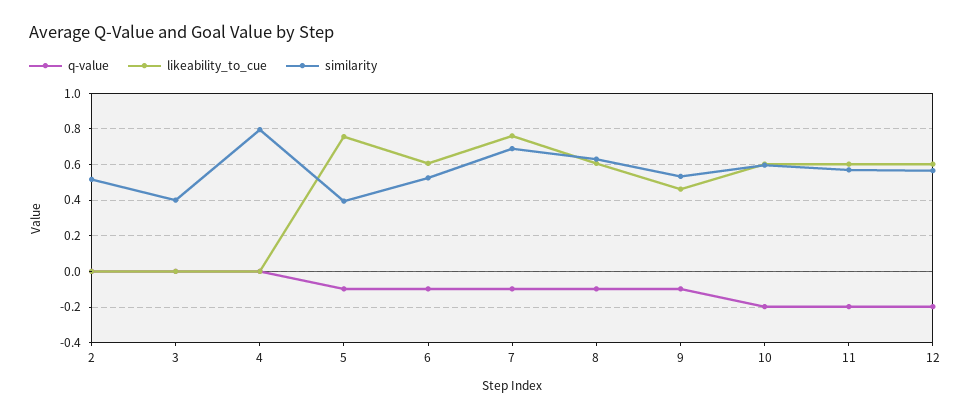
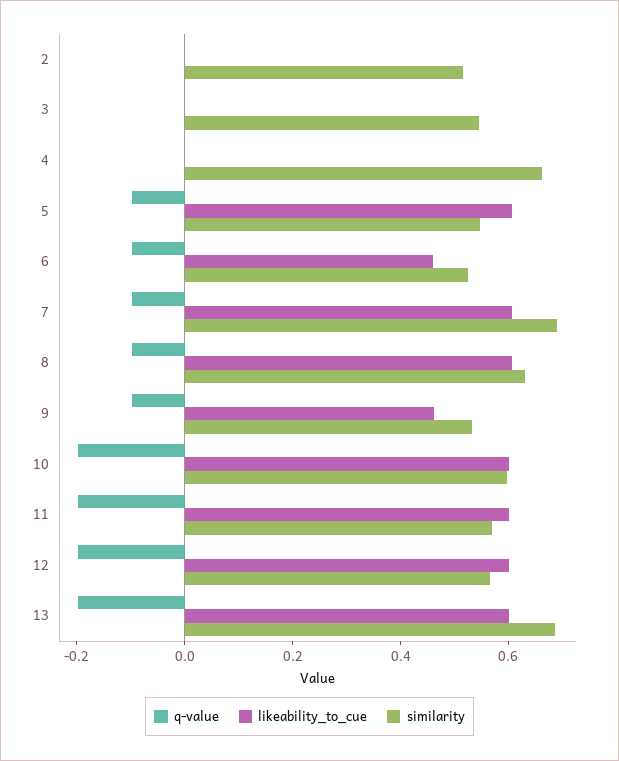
  {
    "q-value": {
      "2": 0,
      "3": 0,
      "4": 0,
      "5": -0.1,
      "6": -0.1,
      "7": -0.1,
      "8": -0.1,
      "9": -0.1,
      "10": -0.2,
      "11": -0.2,
-     "12": -0.2
+     "12": -0.2,
+     "13": -0.2
    },
    "likeability_to_cue": {
      "2": 0,
      "3": 0,
      "4": 0,
-     "5": 0.75,
+     "5": 0.6,
-     "6": 0.6,
+     "6": 0.45,
-     "7": 0.75,
+     "7": 0.6,
      "8": 0.6,
      "9": 0.45,
      "10": 0.6,
      "11": 0.6,
-     "12": 0.6
+     "12": 0.6,
+     "13": 0.6
    },
    "similarity": {
      "2": 0.5,
-     "3": 0.4,
+     "3": 0.55,
-     "4": 0.8,
+     "4": 0.65,
-     "5": 0.4,
+     "5": 0.55,
      "6": 0.55,
      "7": 0.7,
      "8": 0.65,
      "9": 0.55,
      "10": 0.6,
      "11": 0.55,
-     "12": 0.55
+     "12": 0.55,
+     "13": 0.7
    }
  }

